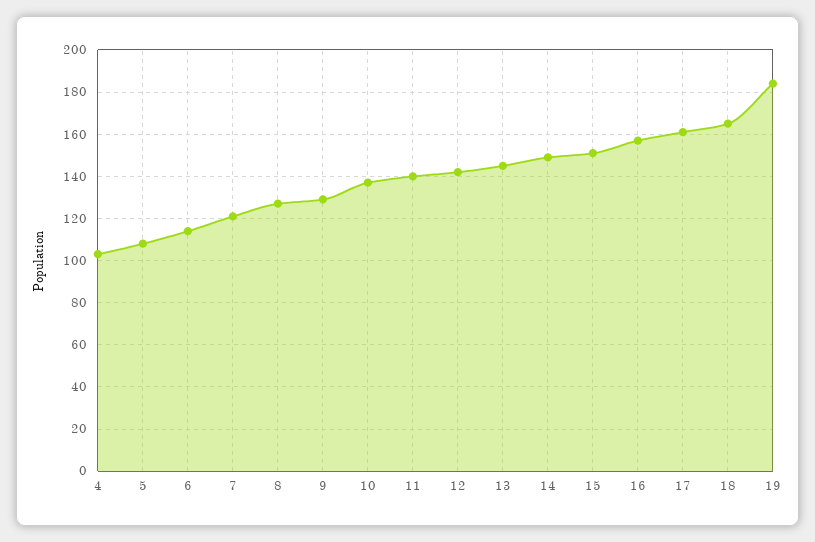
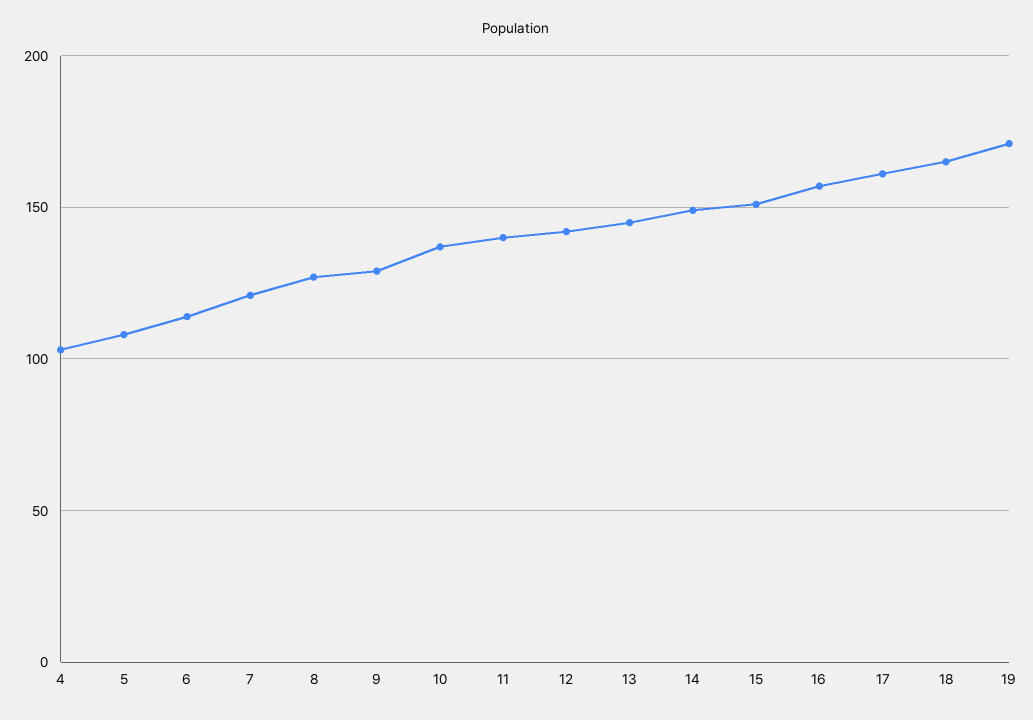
  {
    "4": 105,
    "5": 110,
    "6": 115,
    "7": 120,
    "8": 125,
    "9": 130,
    "10": 135,
    "11": 140,
    "12": 140,
    "13": 145,
    "14": 150,
    "15": 150,
    "16": 155,
    "17": 160,
    "18": 165,
-   "19": 185
+   "19": 170
  }

